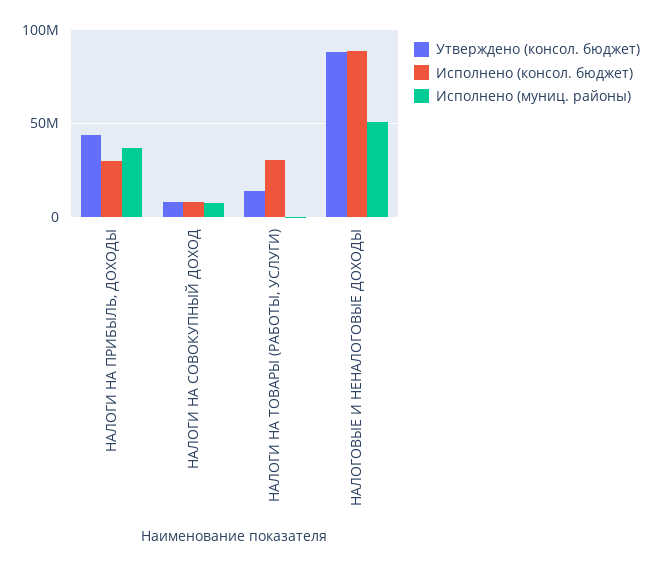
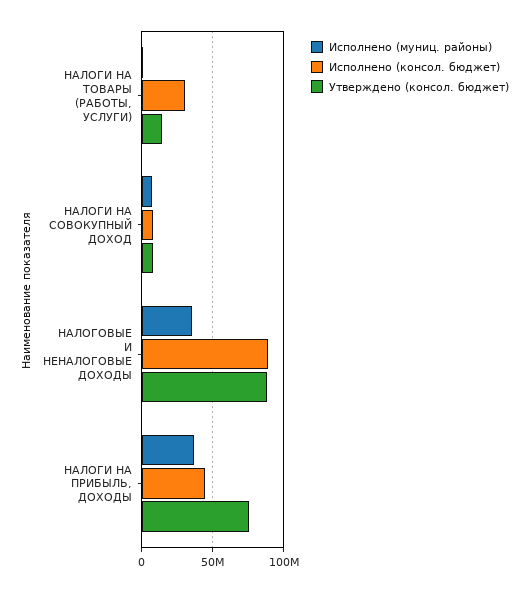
  {
    "Утверждено (консол. бюджет)": {
-     "НАЛОГИ НА ПРИБЫЛЬ, ДОХОДЫ": 45000000,
+     "НАЛОГИ НА ПРИБЫЛЬ, ДОХОДЫ": 75000000,
      "НАЛОГИ НА СОВОКУПНЫЙ ДОХОД": 10000000,
      "НАЛОГИ НА ТОВАРЫ (РАБОТЫ, УСЛУГИ)": 15000000,
      "НАЛОГОВЫЕ И НЕНАЛОГОВЫЕ ДОХОДЫ": 90000000
    },
    "Исполнено (консол. бюджет)": {
-     "НАЛОГИ НА ПРИБЫЛЬ, ДОХОДЫ": 30000000,
+     "НАЛОГИ НА ПРИБЫЛЬ, ДОХОДЫ": 45000000,
      "НАЛОГИ НА СОВОКУПНЫЙ ДОХОД": 10000000,
      "НАЛОГИ НА ТОВАРЫ (РАБОТЫ, УСЛУГИ)": 30000000,
      "НАЛОГОВЫЕ И НЕНАЛОГОВЫЕ ДОХОДЫ": 90000000
    },
    "Исполнено (муниц. районы)": {
      "НАЛОГИ НА ПРИБЫЛЬ, ДОХОДЫ": 35000000,
      "НАЛОГИ НА СОВОКУПНЫЙ ДОХОД": 5000000,
      "НАЛОГИ НА ТОВАРЫ (РАБОТЫ, УСЛУГИ)": 0,
-     "НАЛОГОВЫЕ И НЕНАЛОГОВЫЕ ДОХОДЫ": 50000000
+     "НАЛОГОВЫЕ И НЕНАЛОГОВЫЕ ДОХОДЫ": 35000000
    }
  }

